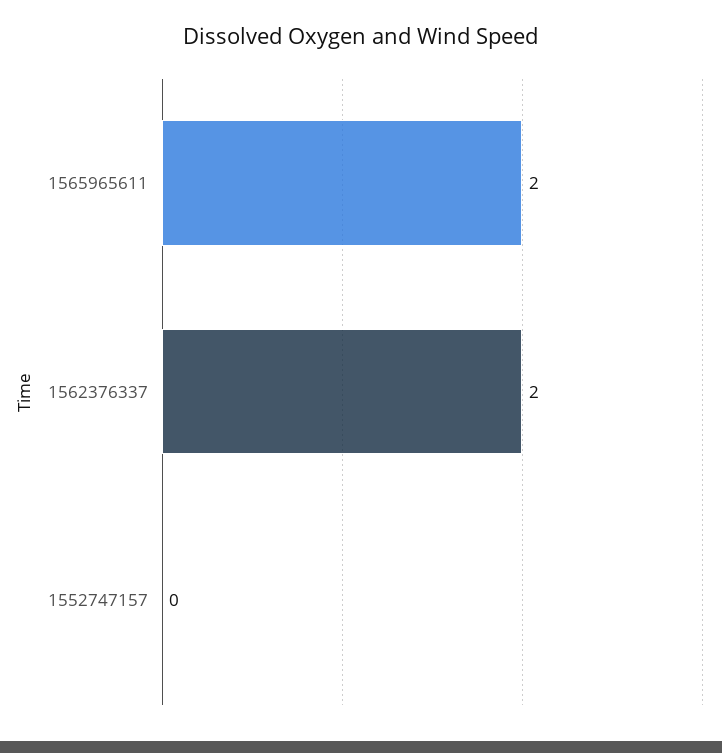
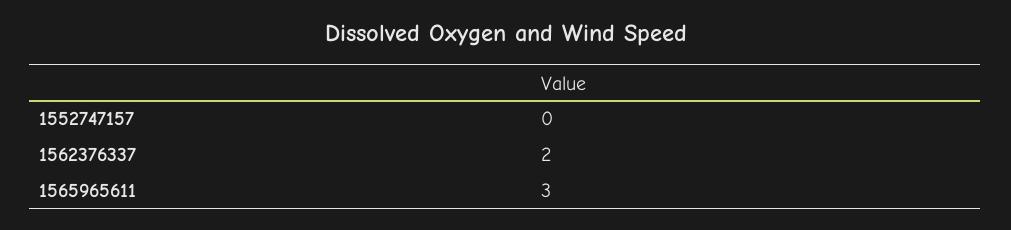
  {
-   "1565965611": 2,
+   "1565965611": 3,
    "1562376337": 2,
    "1552747157": 0
  }

